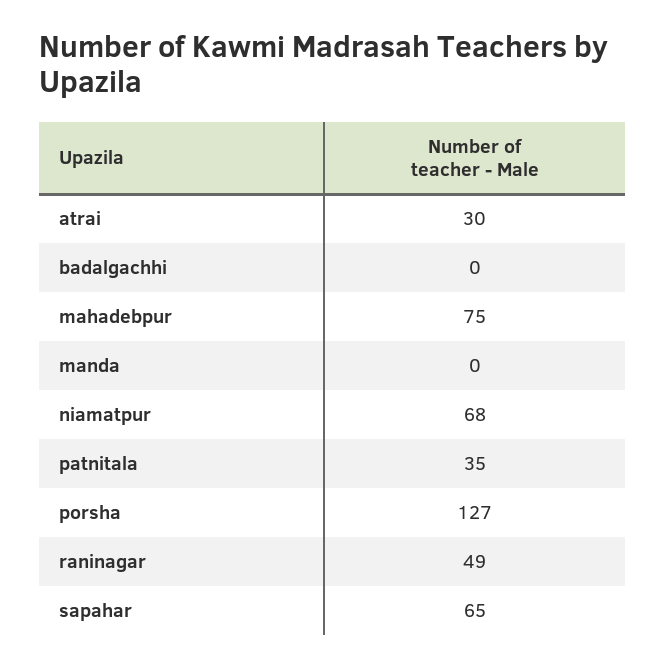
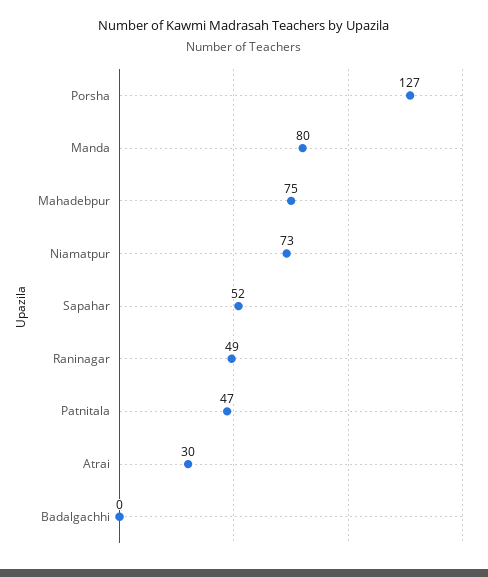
  {
    "atrai": 30,
    "badalgachhi": 0,
    "mahadebpur": 75,
-   "manda": 0,
+   "manda": 80,
-   "niamatpur": 68,
+   "niamatpur": 73,
-   "patnitala": 35,
+   "patnitala": 47,
    "porsha": 127,
    "raninagar": 49,
-   "sapahar": 65
+   "sapahar": 52
  }

